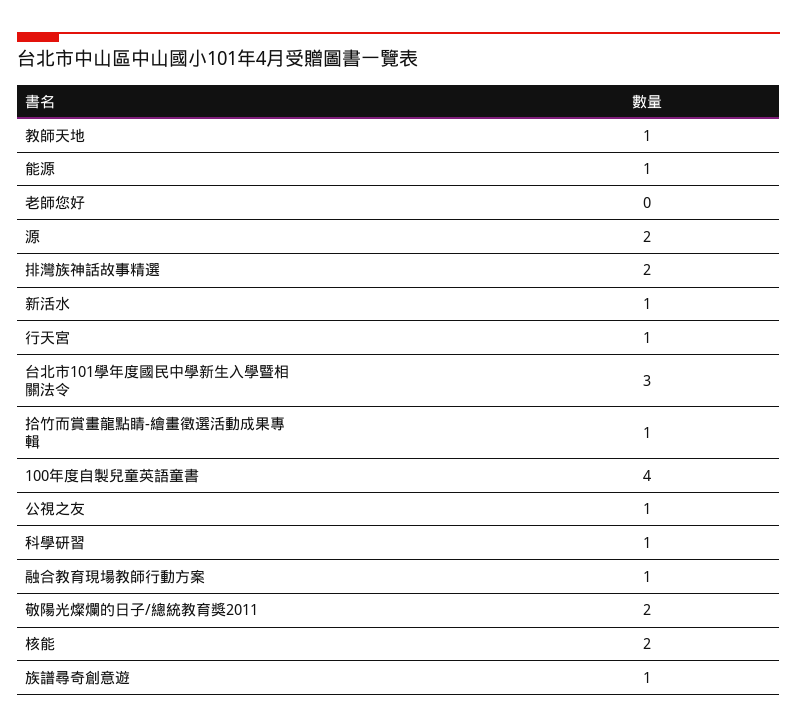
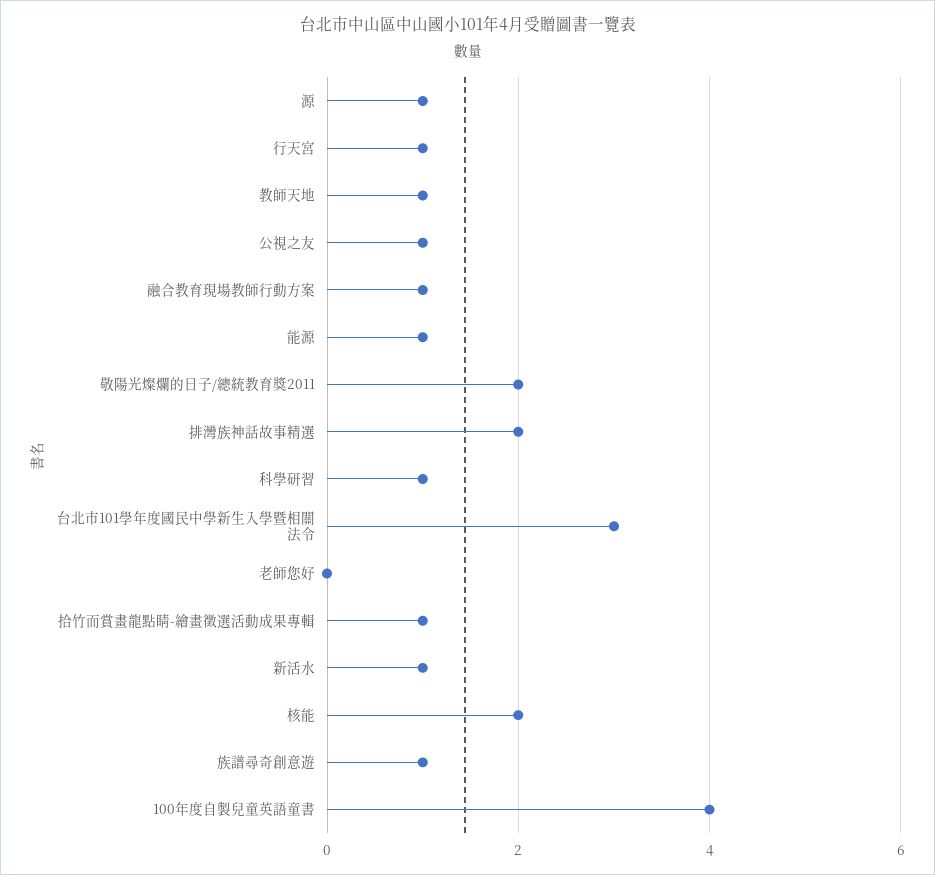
  {
    "教師天地": 1,
    "能源": 1,
    "老師您好": 0,
-   "源": 2,
+   "源": 1,
    "排灣族神話故事精選": 2,
    "新活水": 1,
    "行天宮": 1,
    "台北市101學年度國民中學新生入學暨相關法令": 3,
    "拾竹而賞畫龍點睛-繪畫徵選活動成果專輯": 1,
    "100年度自製兒童英語童書": 4,
    "公視之友": 1,
    "科學研習": 1,
    "融合教育現場教師行動方案": 1,
    "敬陽光燦爛的日子/總統教育獎2011": 2,
    "核能": 2,
    "族譜尋奇創意遊": 1
  }

